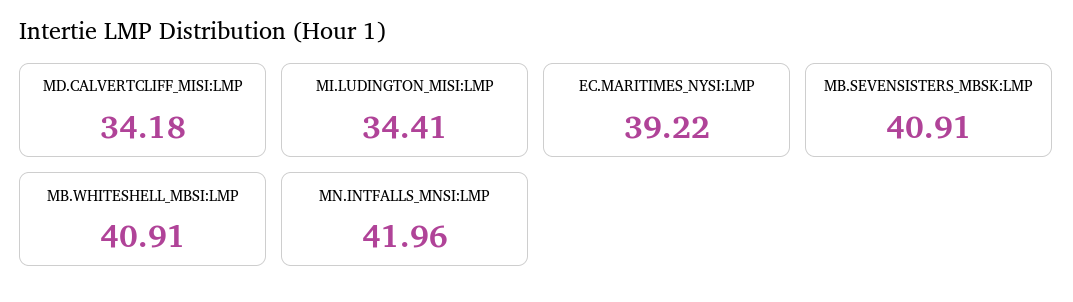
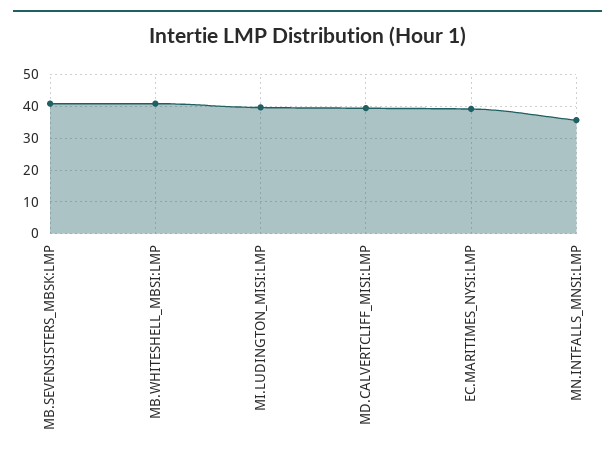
  {
-   "MD.CALVERTCLIFF_MISI:LMP": 34.18,
+   "MD.CALVERTCLIFF_MISI:LMP": 40,
-   "MI.LUDINGTON_MISI:LMP": 34.41,
+   "MI.LUDINGTON_MISI:LMP": 40,
    "EC.MARITIMES_NYSI:LMP": 39.22,
    "MB.SEVENSISTERS_MBSK:LMP": 40.91,
    "MB.WHITESHELL_MBSI:LMP": 40.91,
-   "MN.INTFALLS_MNSI:LMP": 41.96
+   "MN.INTFALLS_MNSI:LMP": 36
  }

